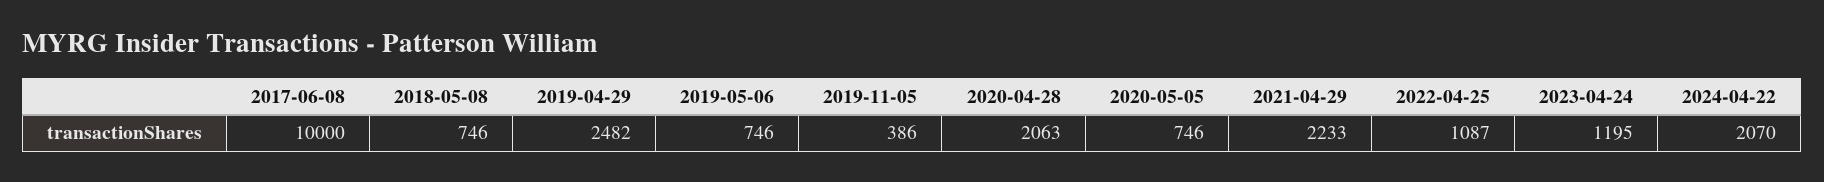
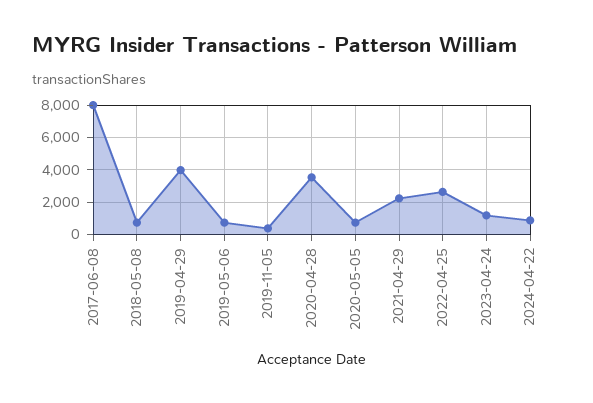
  {
-   "2017-06-08": 10000,
+   "2017-06-08": 8000,
    "2018-05-08": 746,
-   "2019-04-29": 2482,
+   "2019-04-29": 4000,
    "2019-05-06": 746,
    "2019-11-05": 386,
-   "2020-04-28": 2063,
+   "2020-04-28": 3500,
    "2020-05-05": 746,
    "2021-04-29": 2233,
-   "2022-04-25": 1087,
+   "2022-04-25": 2500,
    "2023-04-24": 1195,
-   "2024-04-22": 2070
+   "2024-04-22": 1000
  }

